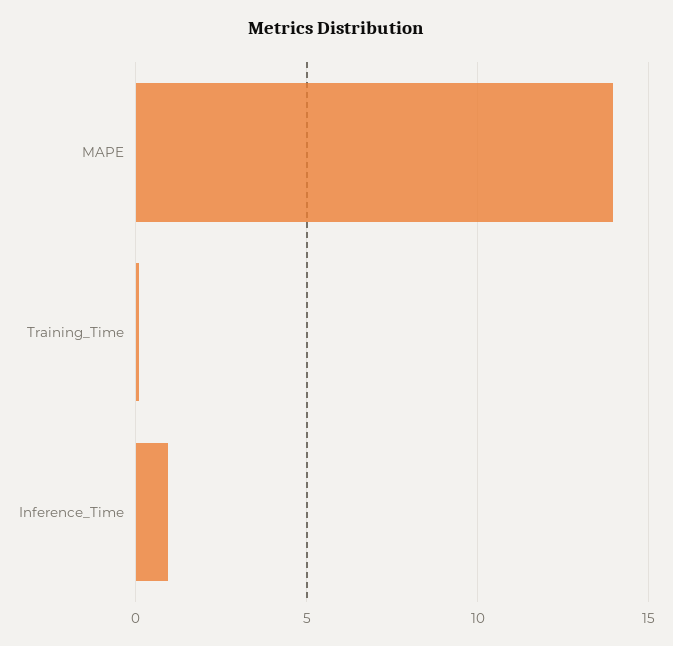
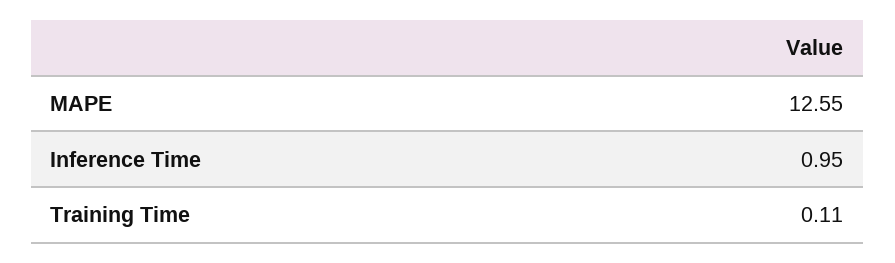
  {
-   "MAPE": 14,
+   "MAPE": 12.55,
    "Training_Time": 0.11,
    "Inference_Time": 0.95
  }

